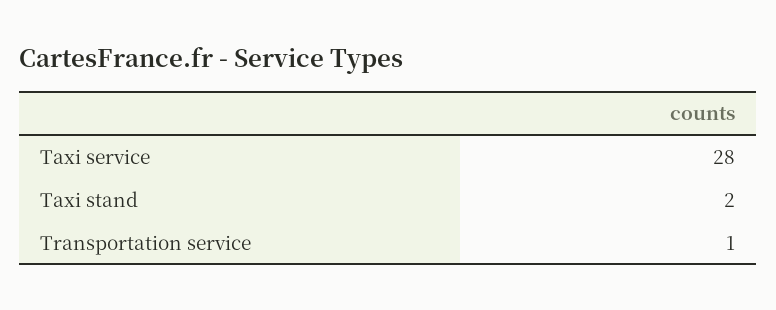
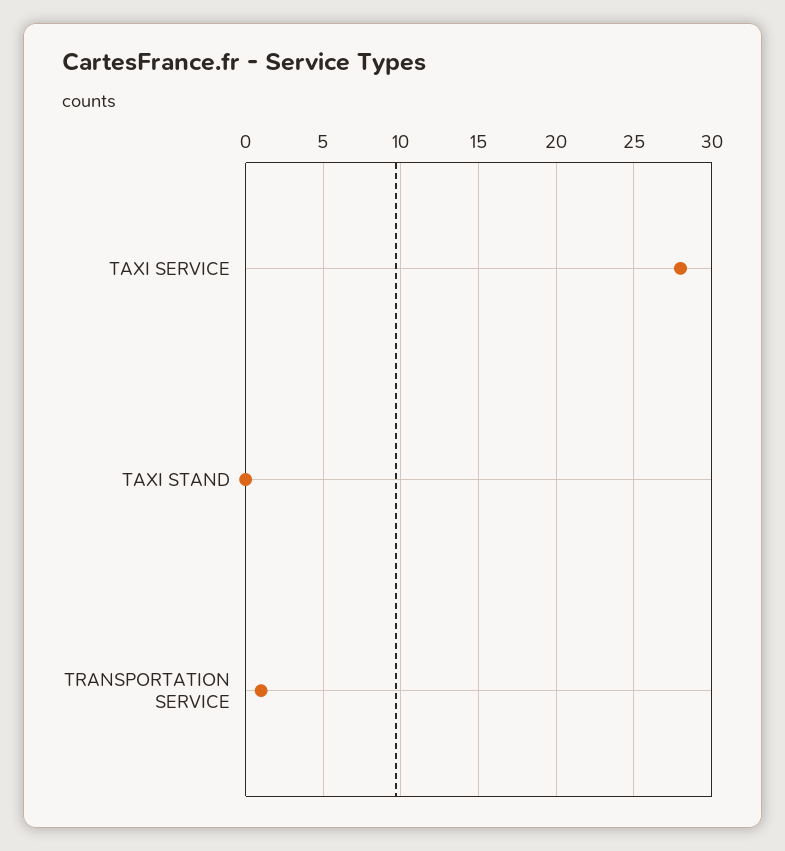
  {
    "Taxi service": 28,
-   "Taxi stand": 2,
+   "Taxi stand": 0,
    "Transportation service": 1
  }

